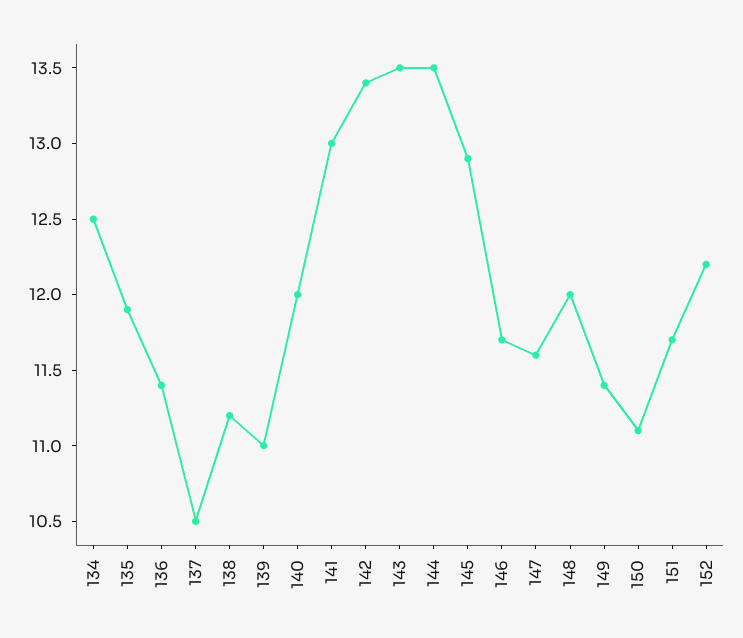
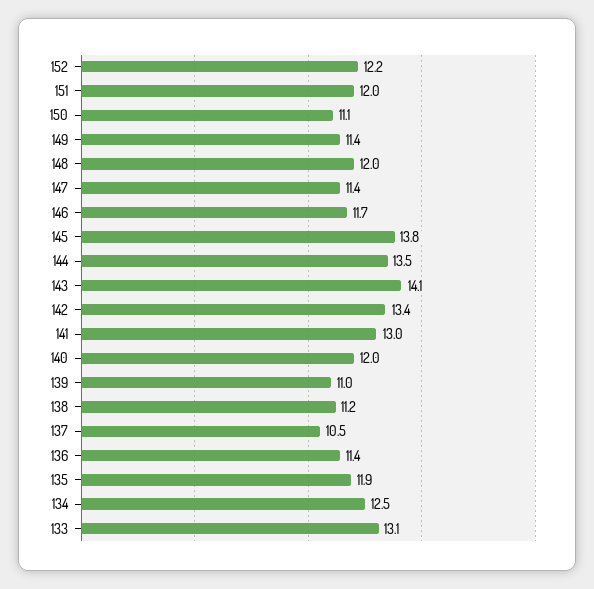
  {
    "134": 12.5,
    "135": 11.9,
    "136": 11.4,
    "137": 10.5,
    "138": 11.2,
    "139": 11,
    "140": 12,
    "141": 13,
    "142": 13.4,
-   "143": 13.5,
+   "143": 14.1,
    "144": 13.5,
-   "145": 12.9,
+   "145": 13.8,
    "146": 11.7,
-   "147": 11.6,
+   "147": 11.4,
    "148": 12,
    "149": 11.4,
    "150": 11.1,
-   "151": 11.7,
+   "151": 12,
-   "152": 12.2
+   "152": 12.2,
+   "133": 13.1
  }

